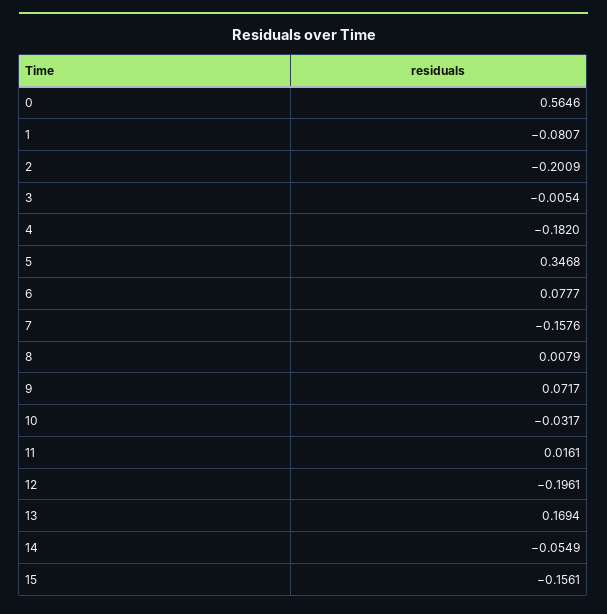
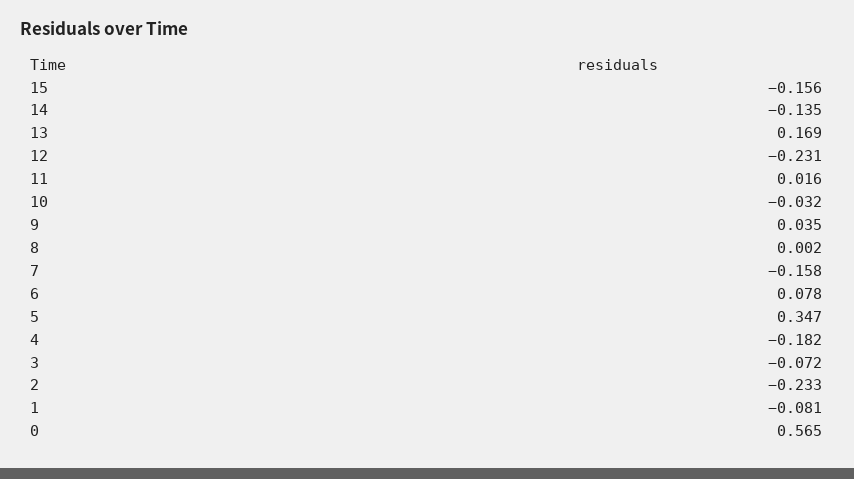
  {
    "0": 0.5646,
    "1": -0.0807,
-   "2": -0.2009,
+   "2": -0.233,
-   "3": -0.0054,
+   "3": -0.072,
    "4": -0.182,
    "5": 0.3468,
    "6": 0.0777,
    "7": -0.1576,
-   "8": 0.0079,
+   "8": 0.002,
-   "9": 0.0717,
+   "9": 0.035,
    "10": -0.0317,
    "11": 0.0161,
-   "12": -0.1961,
+   "12": -0.231,
    "13": 0.1694,
-   "14": -0.0549,
+   "14": -0.135,
    "15": -0.1561
  }

